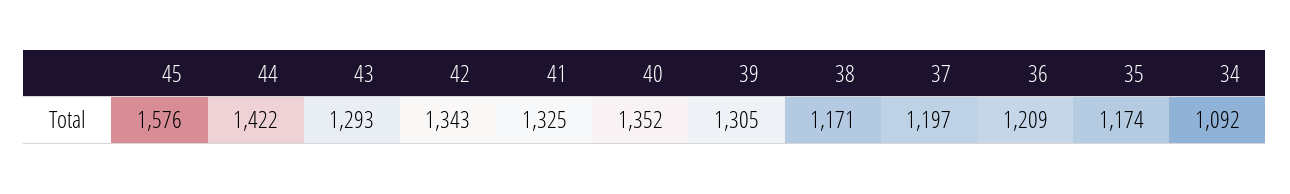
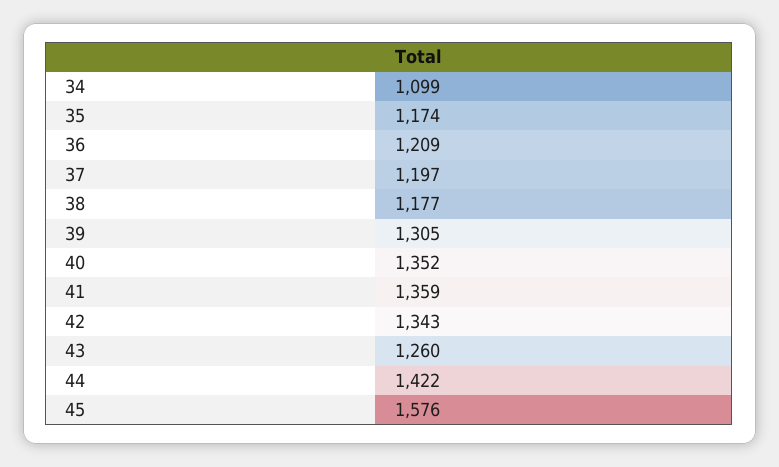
  {
    "45": 1576,
    "44": 1422,
-   "43": 1293,
+   "43": 1260,
    "42": 1343,
-   "41": 1325,
+   "41": 1359,
    "40": 1352,
    "39": 1305,
-   "38": 1171,
+   "38": 1177,
    "37": 1197,
    "36": 1209,
    "35": 1174,
-   "34": 1092
+   "34": 1099
  }

